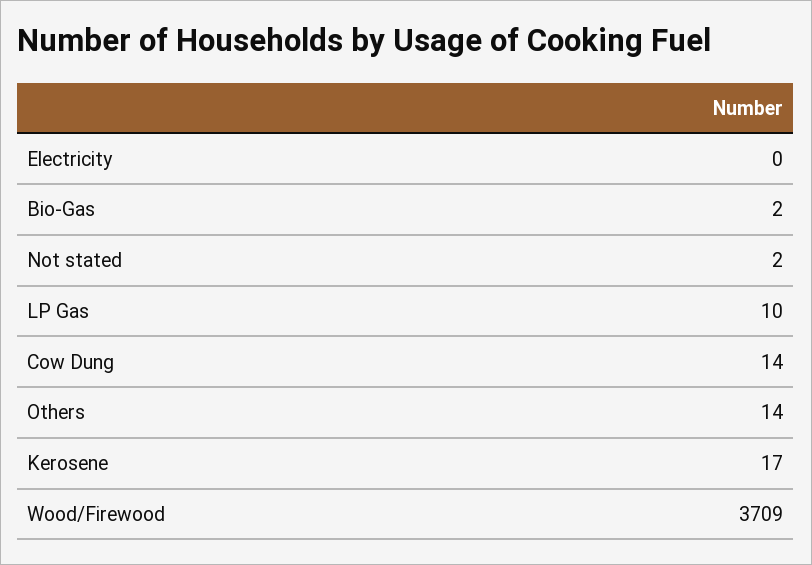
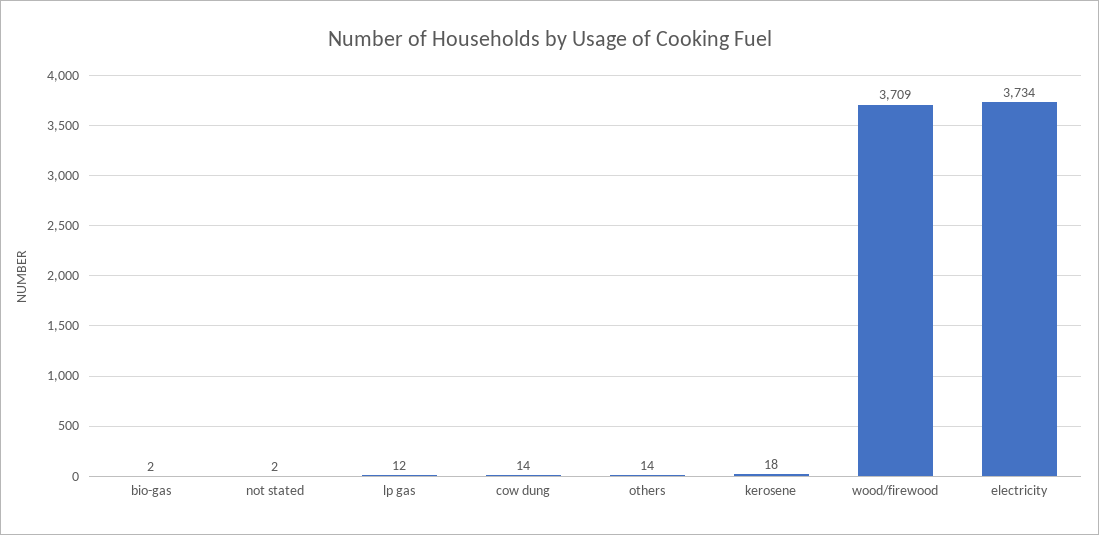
  {
-   "Electricity": 0,
+   "Electricity": 3734,
    "Bio-Gas": 2,
    "Not stated": 2,
-   "LP Gas": 10,
+   "LP Gas": 12,
    "Cow Dung": 14,
    "Others": 14,
-   "Kerosene": 17,
+   "Kerosene": 18,
    "Wood/Firewood": 3709
  }

